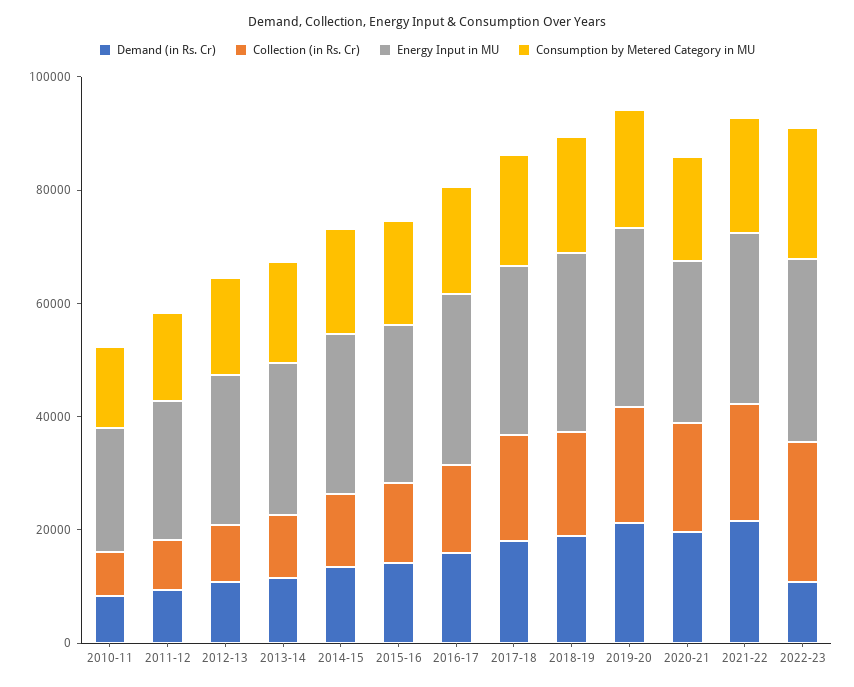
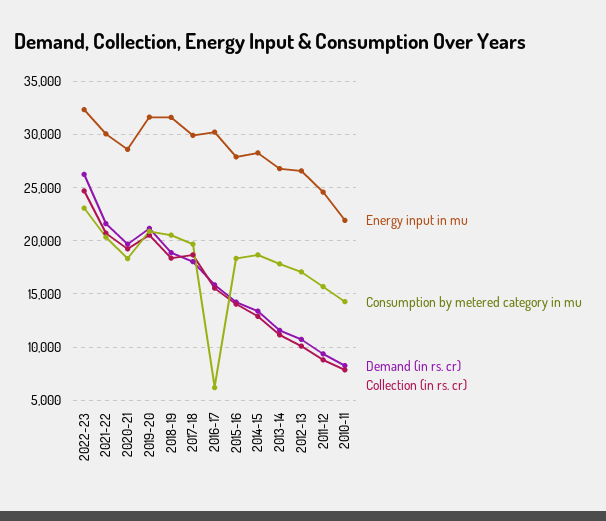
  {
    "Demand (in Rs. Cr)": {
      "2010-11": 8000,
      "2011-12": 9000,
      "2012-13": 11000,
      "2013-14": 12000,
      "2014-15": 13000,
      "2015-16": 14000,
      "2016-17": 16000,
      "2017-18": 18000,
      "2018-19": 19000,
      "2019-20": 21000,
      "2020-21": 20000,
      "2021-22": 22000,
-     "2022-23": 10000
+     "2022-23": 26000
    },
    "Collection (in Rs. Cr)": {
      "2010-11": 8000,
      "2011-12": 9000,
      "2012-13": 10000,
      "2013-14": 11000,
      "2014-15": 13000,
      "2015-16": 14000,
      "2016-17": 16000,
      "2017-18": 19000,
      "2018-19": 18000,
      "2019-20": 21000,
      "2020-21": 19000,
      "2021-22": 21000,
      "2022-23": 25000
    },
    "Energy Input in MU": {
      "2010-11": 22000,
      "2011-12": 25000,
      "2012-13": 27000,
      "2013-14": 27000,
      "2014-15": 28000,
      "2015-16": 28000,
      "2016-17": 30000,
      "2017-18": 30000,
      "2018-19": 32000,
      "2019-20": 32000,
      "2020-21": 29000,
      "2021-22": 30000,
      "2022-23": 32000
    },
    "Consumption by Metered Category in MU": {
      "2010-11": 14000,
      "2011-12": 16000,
      "2012-13": 17000,
      "2013-14": 18000,
      "2014-15": 19000,
      "2015-16": 18000,
-     "2016-17": 20000,
+     "2016-17": 6000,
      "2017-18": 20000,
      "2018-19": 21000,
      "2019-20": 21000,
      "2020-21": 18000,
      "2021-22": 20000,
      "2022-23": 23000
    }
  }

